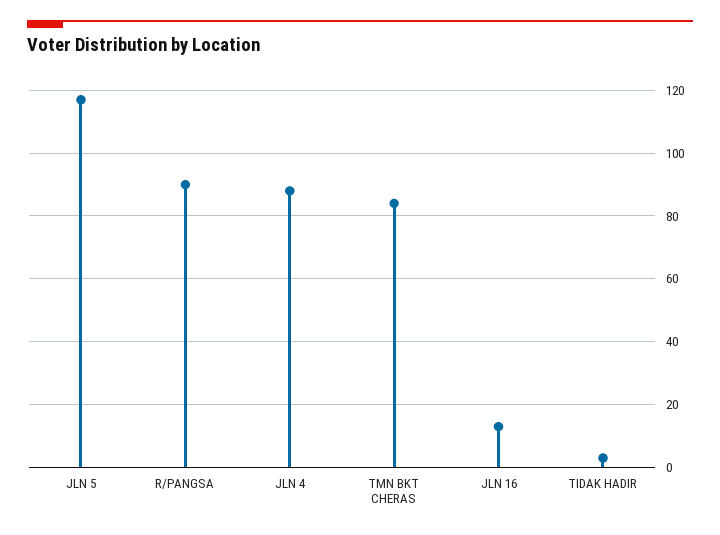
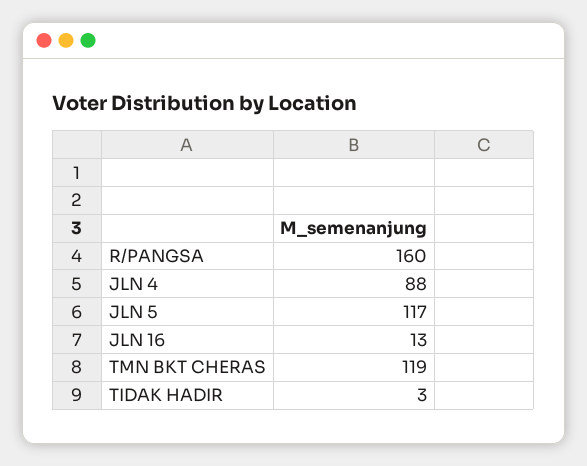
  {
    "JLN 5": 117,
-   "R/PANGSA": 90,
+   "R/PANGSA": 160,
    "JLN 4": 88,
-   "TMN BKT CHERAS": 85,
+   "TMN BKT CHERAS": 119,
    "JLN 16": 13,
    "TIDAK HADIR": 3
  }

